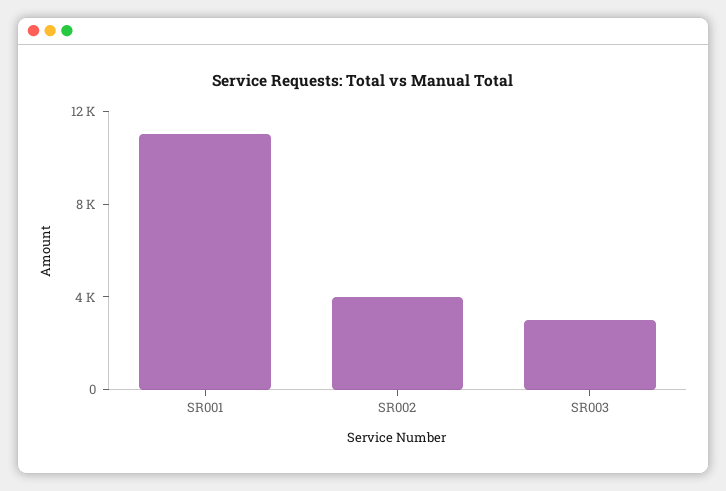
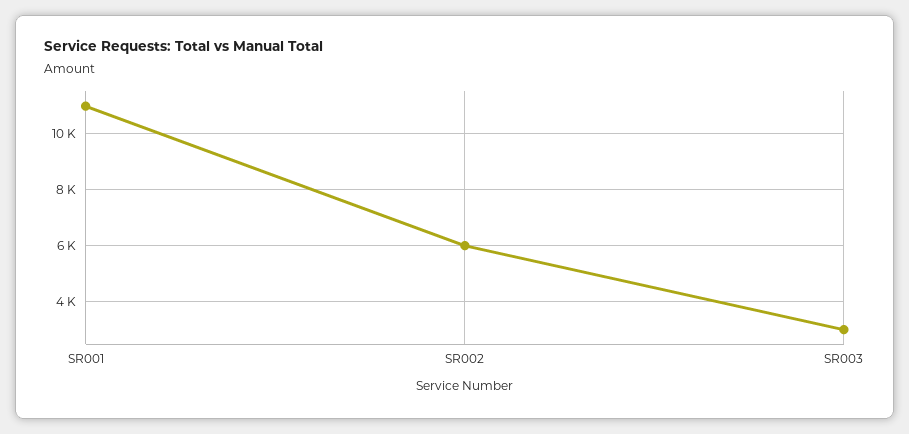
  {
    "SR001": 11000,
-   "SR002": 4000,
+   "SR002": 6000,
    "SR003": 3000
  }

